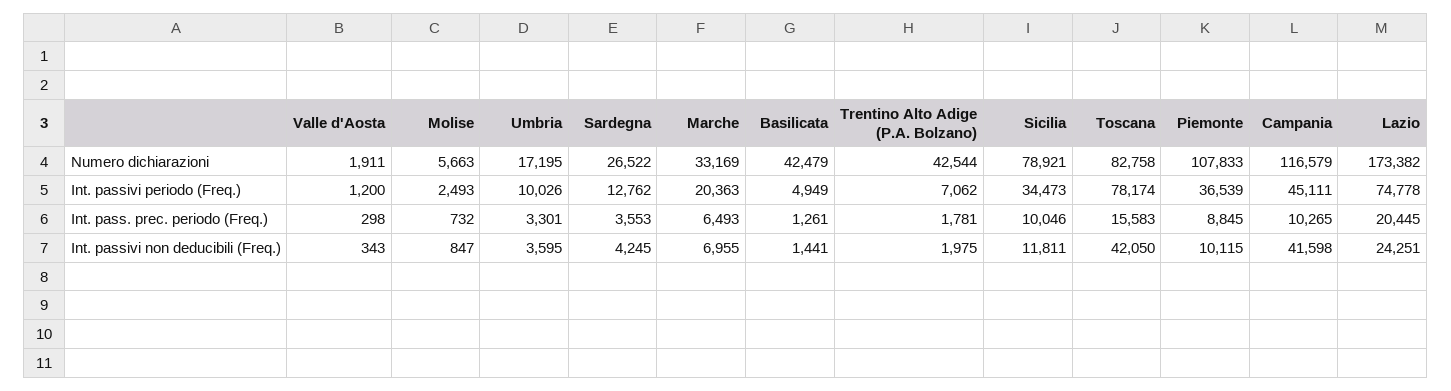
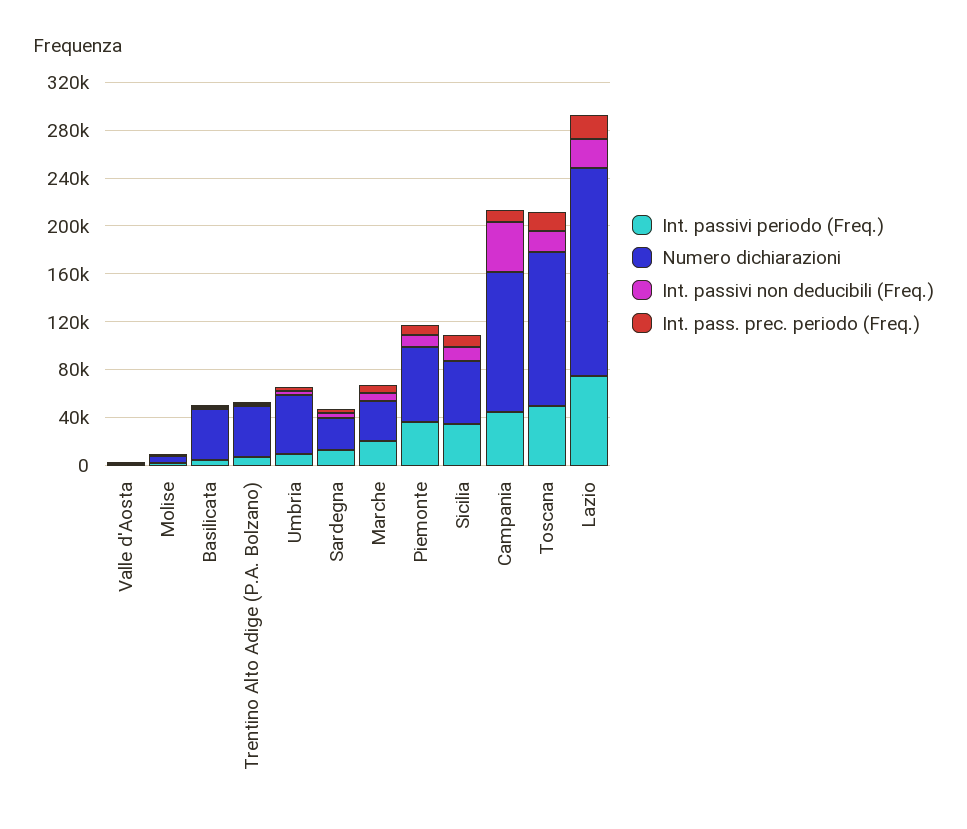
  {
    "Numero dichiarazioni": {
      "Valle d'Aosta": 1911,
      "Molise": 5663,
-     "Umbria": 17195,
+     "Umbria": 50000,
      "Sardegna": 26522,
      "Marche": 33169,
      "Basilicata": 42479,
      "Trentino Alto Adige (P.A. Bolzano)": 42544,
-     "Sicilia": 78921,
+     "Sicilia": 50000,
-     "Toscana": 82758,
+     "Toscana": 130000,
-     "Piemonte": 107833,
+     "Piemonte": 60000,
      "Campania": 116579,
      "Lazio": 173382
    },
    "Int. passivi periodo (Freq.)": {
      "Valle d'Aosta": 1200,
      "Molise": 2493,
      "Umbria": 10026,
      "Sardegna": 12762,
      "Marche": 20363,
      "Basilicata": 4949,
      "Trentino Alto Adige (P.A. Bolzano)": 7062,
      "Sicilia": 34473,
-     "Toscana": 78174,
+     "Toscana": 50000,
      "Piemonte": 36539,
      "Campania": 45111,
      "Lazio": 74778
    },
    "Int. pass. prec. periodo (Freq.)": {
      "Valle d'Aosta": 298,
      "Molise": 732,
      "Umbria": 3301,
      "Sardegna": 3553,
      "Marche": 6493,
      "Basilicata": 1261,
      "Trentino Alto Adige (P.A. Bolzano)": 1781,
      "Sicilia": 10046,
      "Toscana": 15583,
      "Piemonte": 8845,
      "Campania": 10265,
      "Lazio": 20445
    },
    "Int. passivi non deducibili (Freq.)": {
      "Valle d'Aosta": 343,
      "Molise": 847,
      "Umbria": 3595,
      "Sardegna": 4245,
      "Marche": 6955,
      "Basilicata": 1441,
      "Trentino Alto Adige (P.A. Bolzano)": 1975,
      "Sicilia": 11811,
-     "Toscana": 42050,
+     "Toscana": 20000,
      "Piemonte": 10115,
      "Campania": 41598,
      "Lazio": 24251
    }
  }

